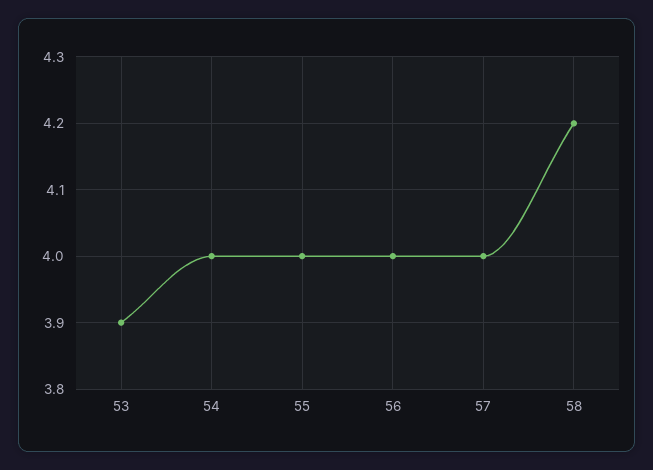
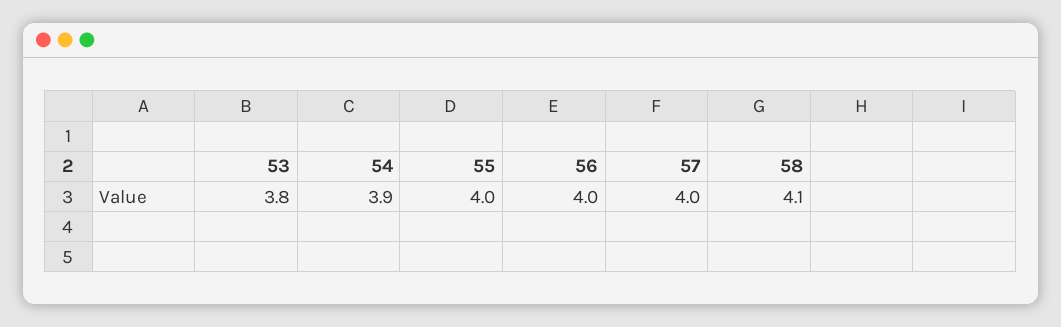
  {
-   "53": 3.9,
+   "53": 3.8,
-   "54": 4,
+   "54": 3.9,
    "55": 4,
    "56": 4,
    "57": 4,
-   "58": 4.2
+   "58": 4.1
  }

